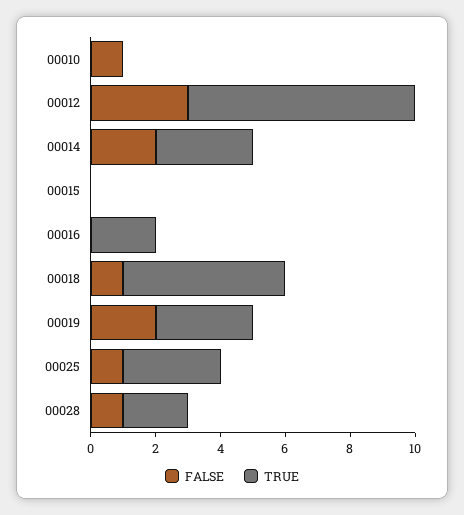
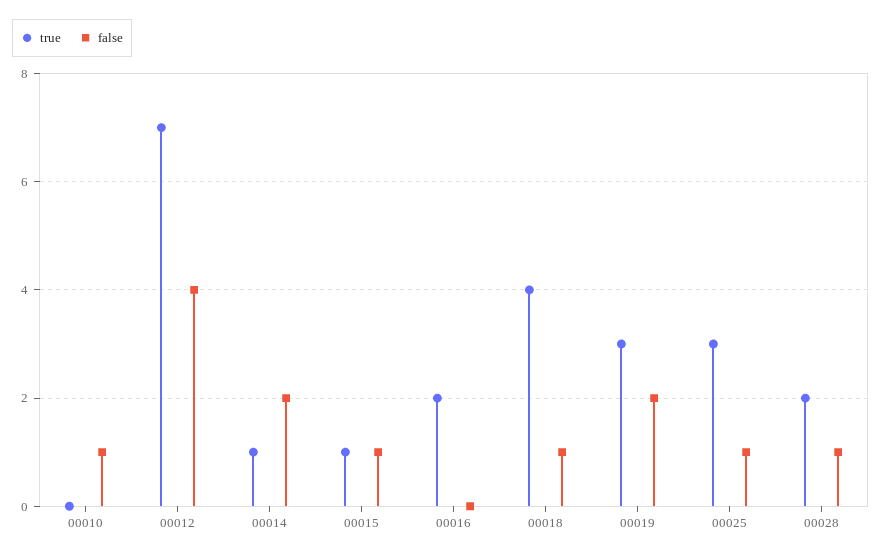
  {
    "FALSE": {
      "00010": 1,
-     "00012": 3,
+     "00012": 4,
      "00014": 2,
-     "00015": 0,
+     "00015": 1,
      "00016": 0,
      "00018": 1,
      "00019": 2,
      "00025": 1,
      "00028": 1
    },
    "TRUE": {
      "00010": 0,
      "00012": 7,
-     "00014": 3,
+     "00014": 1,
-     "00015": 0,
+     "00015": 1,
      "00016": 2,
-     "00018": 5,
+     "00018": 4,
      "00019": 3,
      "00025": 3,
      "00028": 2
    }
  }

